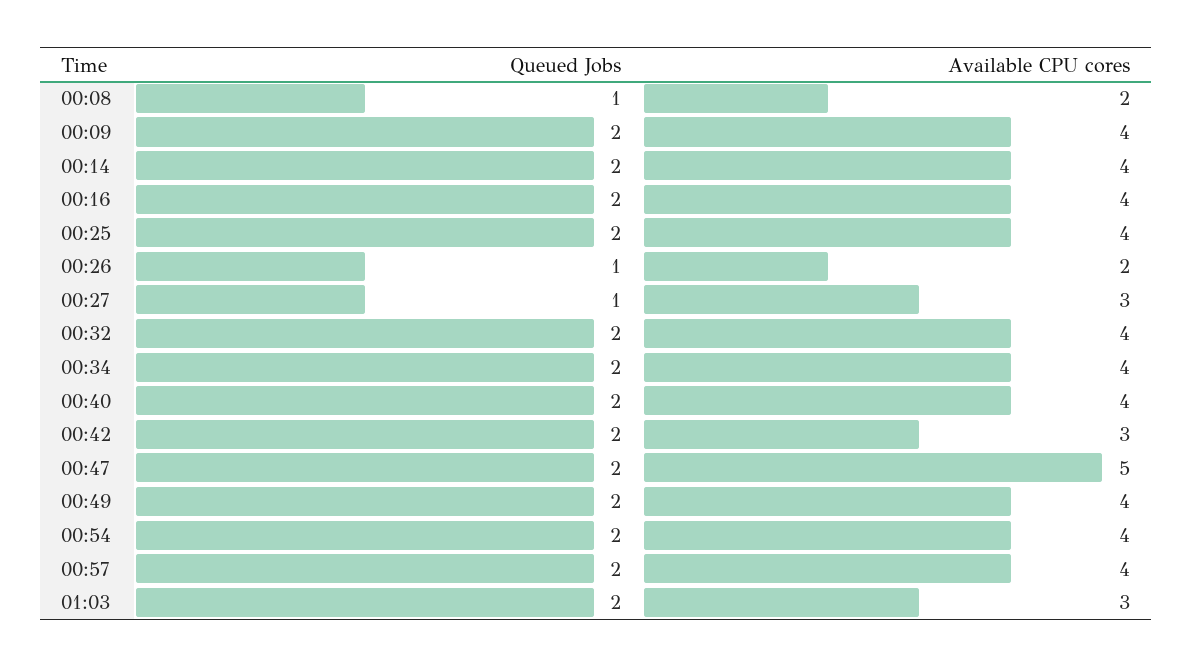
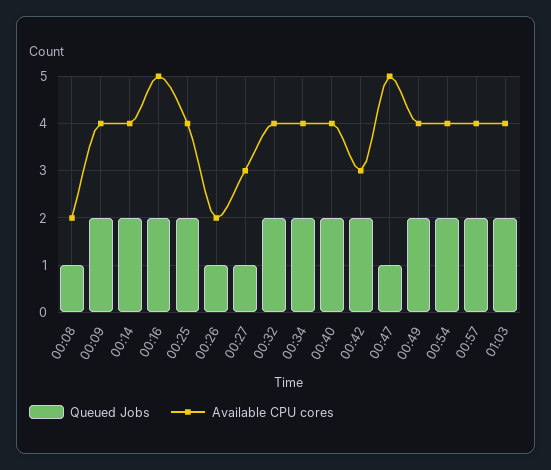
  {
    "Queued Jobs": {
      "00:08": 1,
      "00:09": 2,
      "00:14": 2,
      "00:16": 2,
      "00:25": 2,
      "00:26": 1,
      "00:27": 1,
      "00:32": 2,
      "00:34": 2,
      "00:40": 2,
      "00:42": 2,
-     "00:47": 2,
+     "00:47": 1,
      "00:49": 2,
      "00:54": 2,
      "00:57": 2,
      "01:03": 2
    },
    "Available CPU cores": {
      "00:08": 2,
      "00:09": 4,
      "00:14": 4,
-     "00:16": 4,
+     "00:16": 5,
      "00:25": 4,
      "00:26": 2,
      "00:27": 3,
      "00:32": 4,
      "00:34": 4,
      "00:40": 4,
      "00:42": 3,
      "00:47": 5,
      "00:49": 4,
      "00:54": 4,
      "00:57": 4,
-     "01:03": 3
+     "01:03": 4
    }
  }

